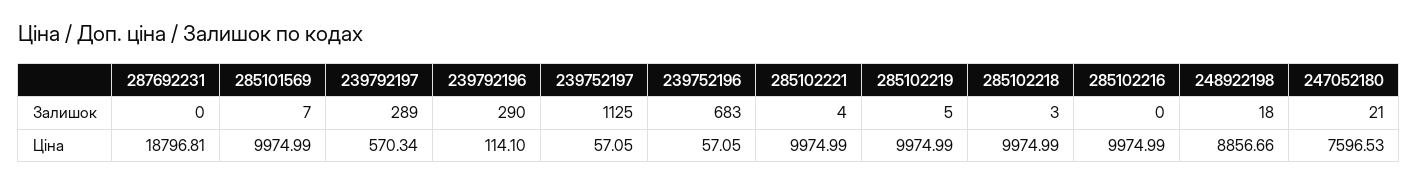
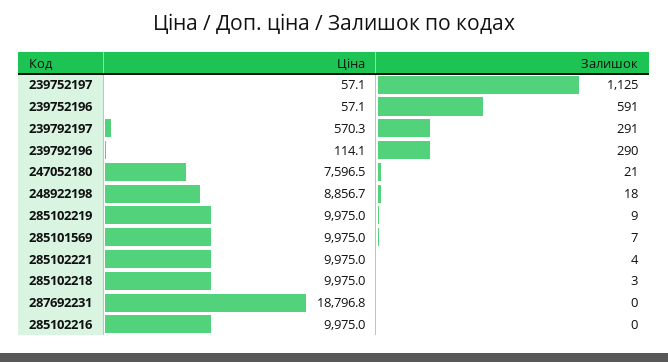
  {
    "287692231": {
      "Залишок": 0,
      "Ціна": 18796.81
    },
    "285101569": {
      "Залишок": 7,
      "Ціна": 9974.99
    },
    "239792197": {
-     "Залишок": 289,
+     "Залишок": 291,
      "Ціна": 570.34
    },
    "239792196": {
      "Залишок": 290,
      "Ціна": 114.1
    },
    "239752197": {
      "Залишок": 1125,
      "Ціна": 57.05
    },
    "239752196": {
-     "Залишок": 683,
+     "Залишок": 591,
      "Ціна": 57.05
    },
    "285102221": {
      "Залишок": 4,
      "Ціна": 9974.99
    },
    "285102219": {
-     "Залишок": 5,
+     "Залишок": 9,
      "Ціна": 9974.99
    },
    "285102218": {
      "Залишок": 3,
      "Ціна": 9974.99
    },
    "285102216": {
      "Залишок": 0,
      "Ціна": 9974.99
    },
    "248922198": {
      "Залишок": 18,
      "Ціна": 8856.66
    },
    "247052180": {
      "Залишок": 21,
      "Ціна": 7596.53
    }
  }

